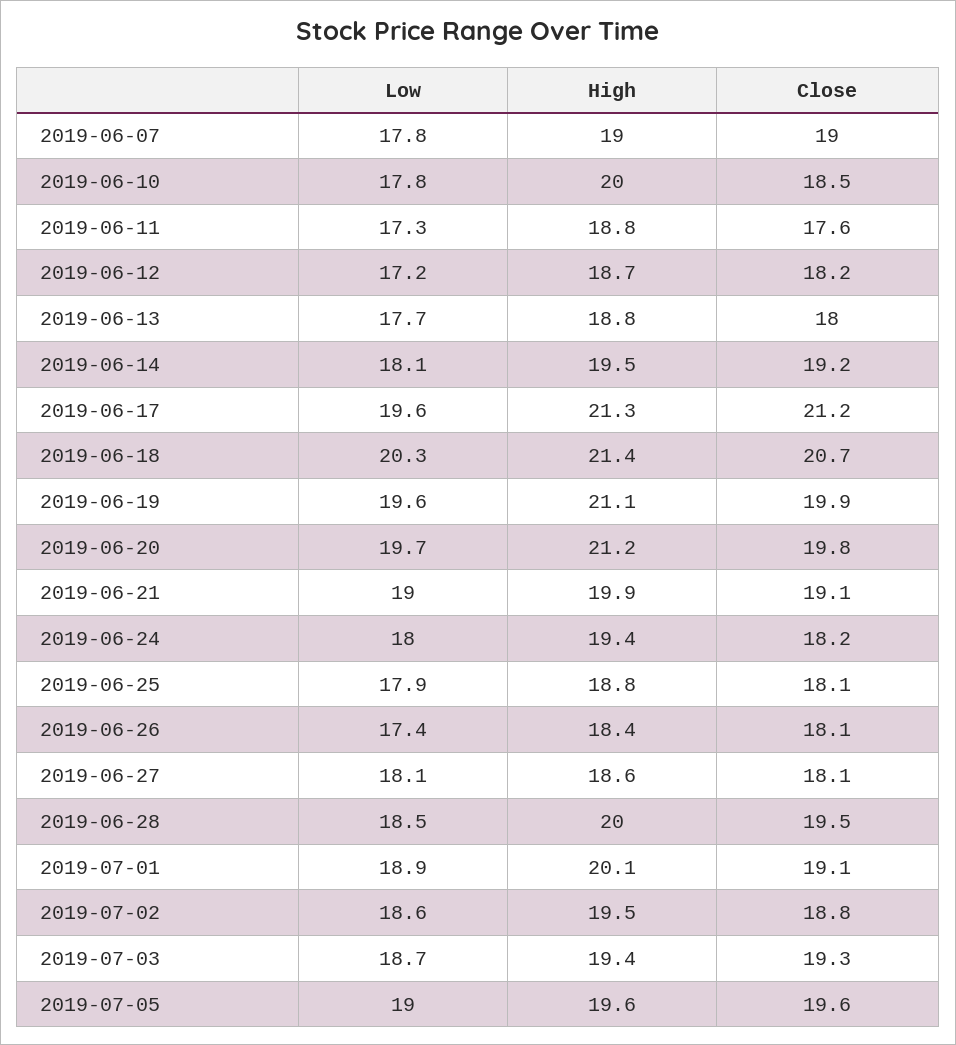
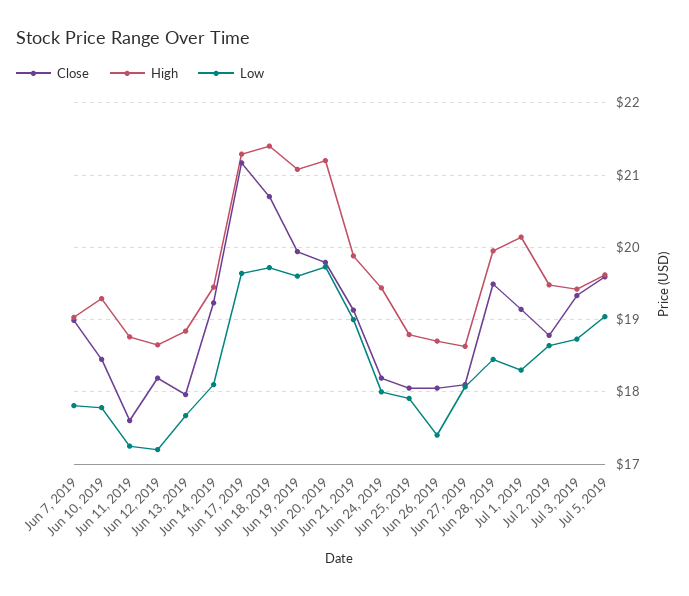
  {
    "Low": {
      "2019-06-07": 17.8,
      "2019-06-10": 17.8,
      "2019-06-11": 17.3,
      "2019-06-12": 17.2,
      "2019-06-13": 17.7,
      "2019-06-14": 18.1,
      "2019-06-17": 19.6,
-     "2019-06-18": 20.3,
+     "2019-06-18": 19.7,
      "2019-06-19": 19.6,
      "2019-06-20": 19.7,
      "2019-06-21": 19,
      "2019-06-24": 18,
      "2019-06-25": 17.9,
      "2019-06-26": 17.4,
      "2019-06-27": 18.1,
      "2019-06-28": 18.5,
-     "2019-07-01": 18.9,
+     "2019-07-01": 18.3,
      "2019-07-02": 18.6,
      "2019-07-03": 18.7,
      "2019-07-05": 19
    },
    "High": {
      "2019-06-07": 19,
-     "2019-06-10": 20,
+     "2019-06-10": 19.3,
      "2019-06-11": 18.8,
      "2019-06-12": 18.7,
      "2019-06-13": 18.8,
      "2019-06-14": 19.5,
      "2019-06-17": 21.3,
      "2019-06-18": 21.4,
      "2019-06-19": 21.1,
      "2019-06-20": 21.2,
      "2019-06-21": 19.9,
      "2019-06-24": 19.4,
      "2019-06-25": 18.8,
-     "2019-06-26": 18.4,
+     "2019-06-26": 18.7,
      "2019-06-27": 18.6,
      "2019-06-28": 20,
      "2019-07-01": 20.1,
      "2019-07-02": 19.5,
      "2019-07-03": 19.4,
      "2019-07-05": 19.6
    },
    "Close": {
      "2019-06-07": 19,
      "2019-06-10": 18.5,
      "2019-06-11": 17.6,
      "2019-06-12": 18.2,
      "2019-06-13": 18,
      "2019-06-14": 19.2,
      "2019-06-17": 21.2,
      "2019-06-18": 20.7,
      "2019-06-19": 19.9,
      "2019-06-20": 19.8,
      "2019-06-21": 19.1,
      "2019-06-24": 18.2,
      "2019-06-25": 18.1,
      "2019-06-26": 18.1,
      "2019-06-27": 18.1,
      "2019-06-28": 19.5,
      "2019-07-01": 19.1,
      "2019-07-02": 18.8,
      "2019-07-03": 19.3,
      "2019-07-05": 19.6
    }
  }

